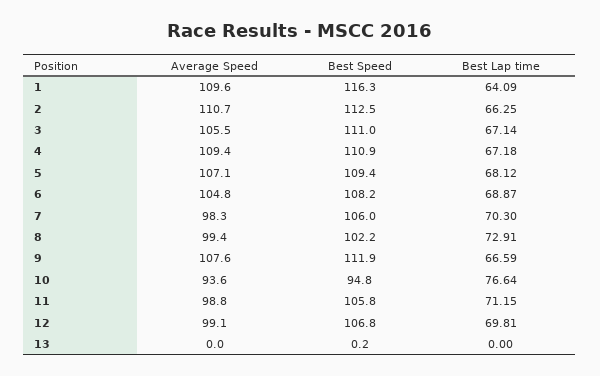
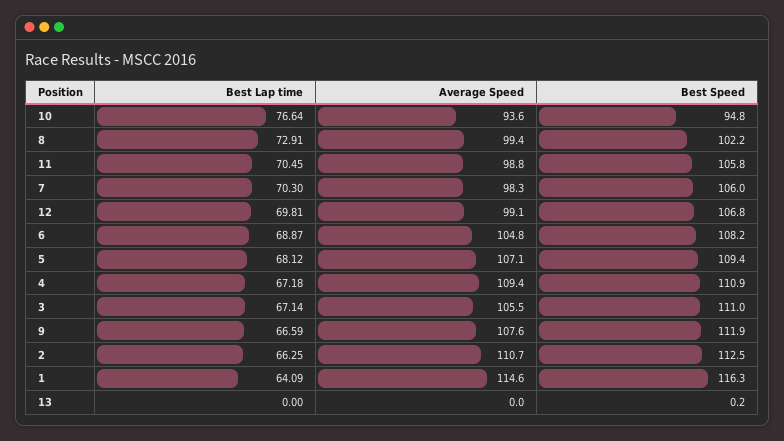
  {
    "Average Speed": {
-     "1": 109.6,
+     "1": 114.6,
      "2": 110.7,
      "3": 105.5,
      "4": 109.4,
      "5": 107.1,
      "6": 104.8,
      "7": 98.3,
      "8": 99.4,
      "9": 107.6,
      "10": 93.6,
      "11": 98.8,
      "12": 99.1,
      "13": 0
    },
    "Best Speed": {
      "1": 116.3,
      "2": 112.5,
      "3": 111,
      "4": 110.9,
      "5": 109.4,
      "6": 108.2,
      "7": 106,
      "8": 102.2,
      "9": 111.9,
      "10": 94.8,
      "11": 105.8,
      "12": 106.8,
      "13": 0.2
    },
    "Best Lap time": {
      "1": 64.09,
      "2": 66.25,
      "3": 67.14,
      "4": 67.18,
      "5": 68.12,
      "6": 68.87,
      "7": 70.3,
      "8": 72.91,
      "9": 66.59,
      "10": 76.64,
-     "11": 71.15,
+     "11": 70.45,
      "12": 69.81,
      "13": 0
    }
  }

